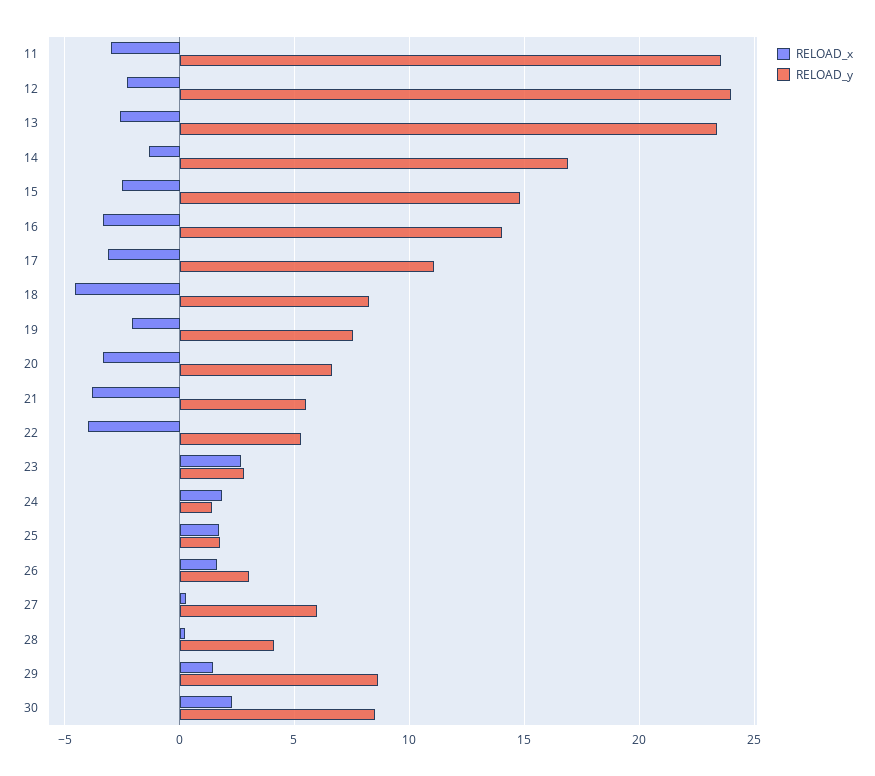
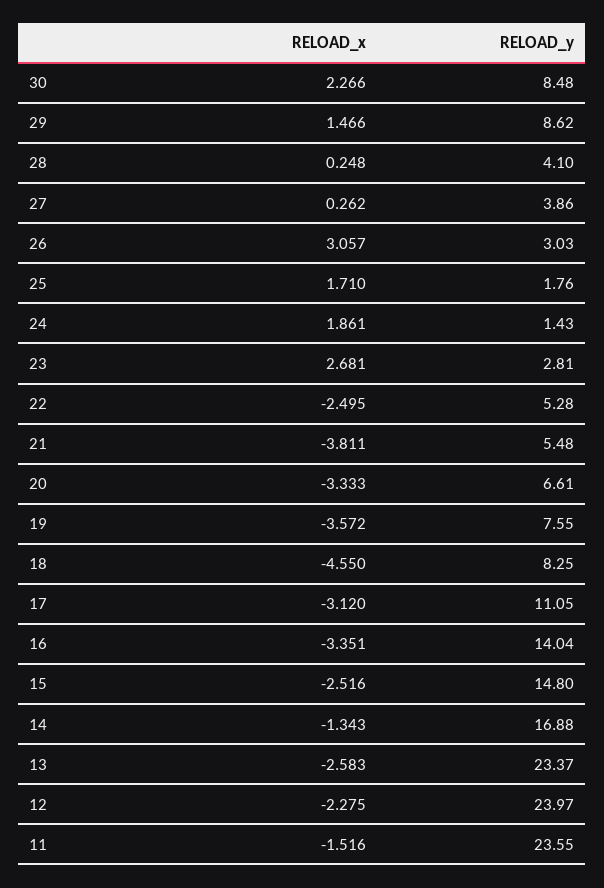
  {
    "RELOAD_x": {
-     "11": -3,
+     "11": -1.516,
      "12": -2.275,
      "13": -2.583,
      "14": -1.343,
      "15": -2.516,
      "16": -3.351,
      "17": -3.12,
      "18": -4.55,
-     "19": -2,
+     "19": -3.572,
      "20": -3.333,
      "21": -3.811,
-     "22": -4,
+     "22": -2.495,
      "23": 2.681,
      "24": 1.861,
      "25": 1.71,
-     "26": 1.5,
+     "26": 3.057,
      "27": 0.262,
      "28": 0.248,
      "29": 1.466,
      "30": 2.266
    },
    "RELOAD_y": {
      "11": 23.55,
      "12": 23.97,
      "13": 23.37,
      "14": 16.88,
      "15": 14.8,
      "16": 14.04,
      "17": 11.05,
      "18": 8.25,
      "19": 7.55,
      "20": 6.61,
      "21": 5.48,
      "22": 5.28,
      "23": 2.81,
      "24": 1.43,
      "25": 1.76,
      "26": 3.03,
-     "27": 6,
+     "27": 3.86,
      "28": 4.1,
      "29": 8.62,
      "30": 8.48
    }
  }

